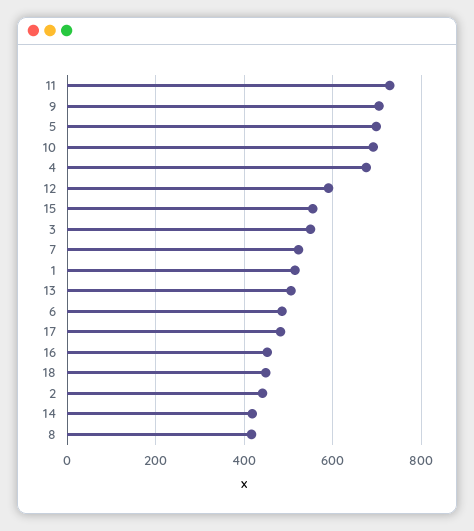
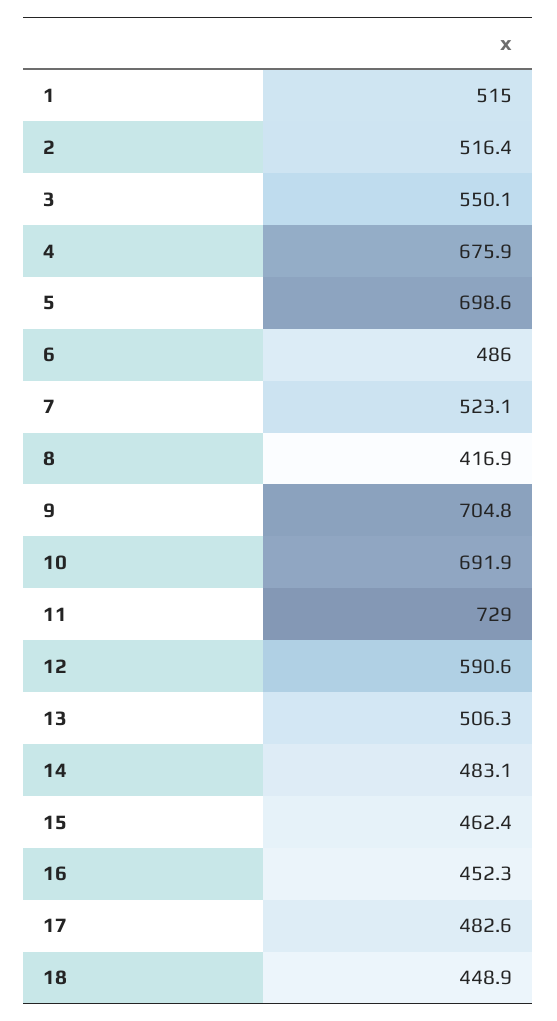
  {
    "11": 729,
    "9": 704.8,
    "5": 698.6,
    "10": 691.9,
    "4": 675.9,
    "12": 590.6,
-   "15": 560,
+   "15": 462.4,
    "3": 550.1,
    "7": 523.1,
    "1": 515,
    "13": 506.3,
    "6": 486,
    "17": 482.6,
    "16": 452.3,
    "18": 448.9,
-   "2": 440,
+   "2": 516.4,
-   "14": 420,
+   "14": 483.1,
    "8": 416.9
  }

